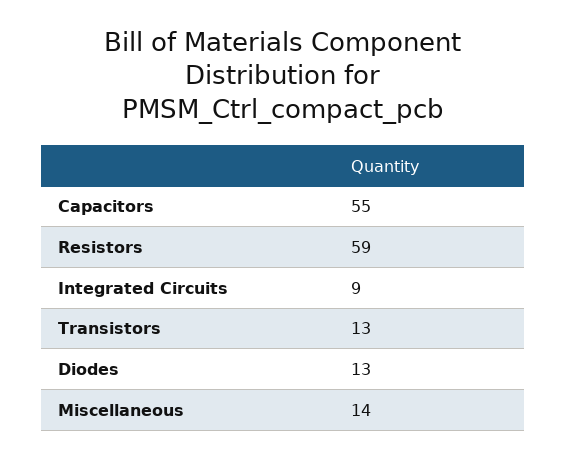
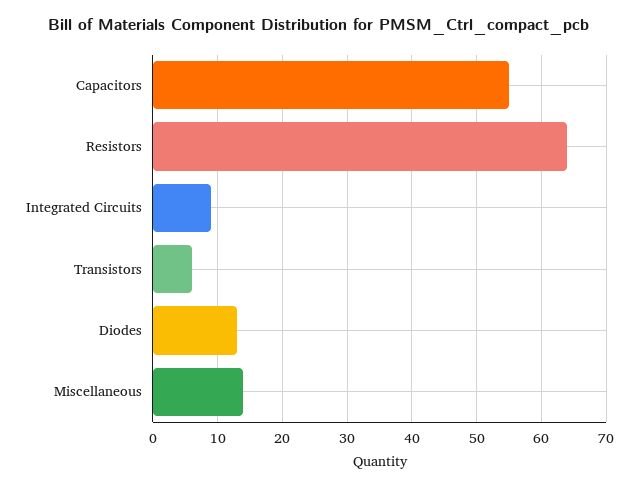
  {
    "Capacitors": 55,
-   "Resistors": 59,
+   "Resistors": 64,
    "Integrated Circuits": 9,
-   "Transistors": 13,
+   "Transistors": 6,
    "Diodes": 13,
    "Miscellaneous": 14
  }

